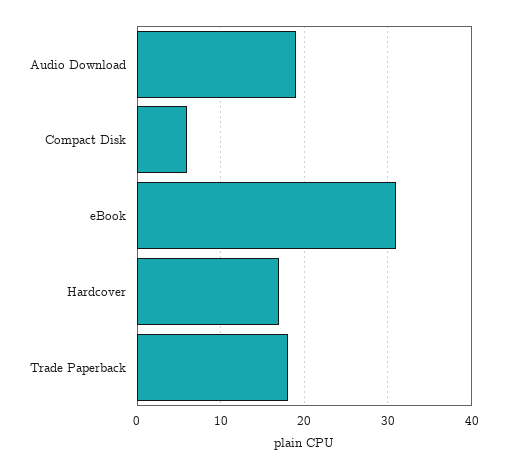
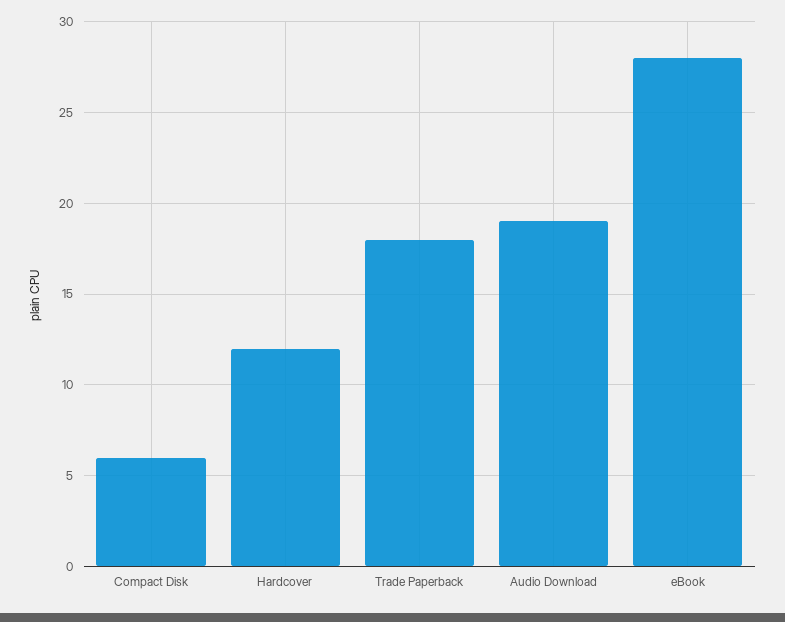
  {
    "Audio Download": 19,
    "Compact Disk": 6,
-   "eBook": 31,
+   "eBook": 28,
-   "Hardcover": 17,
+   "Hardcover": 12,
    "Trade Paperback": 18
  }

